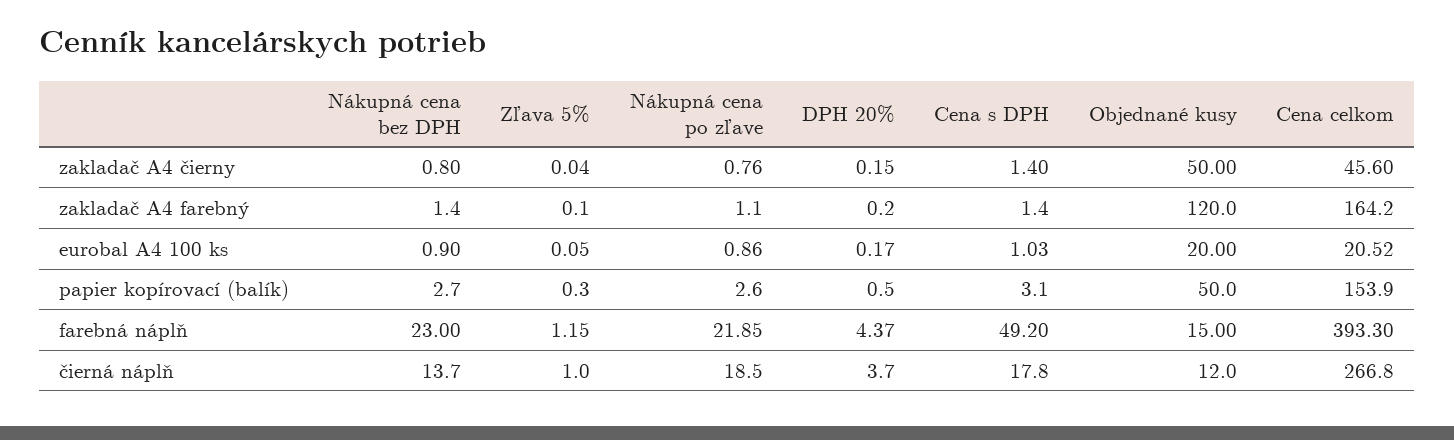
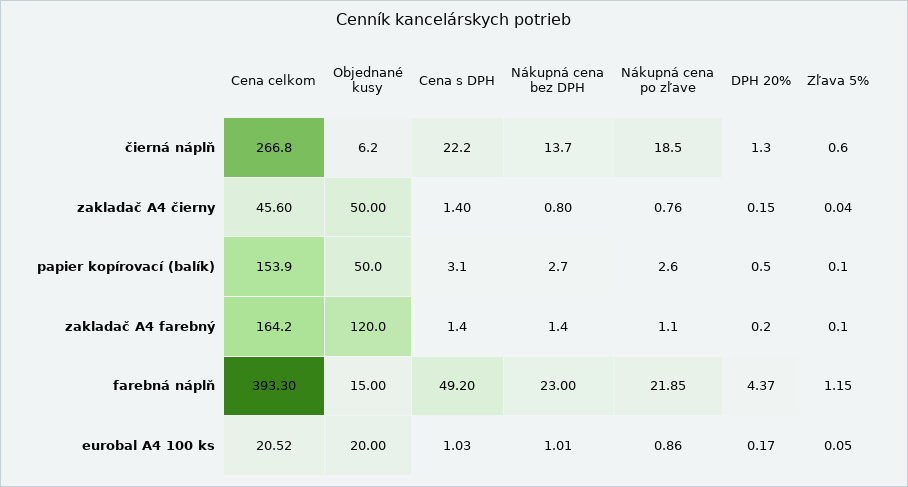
  {
    "Nákupná cena bez DPH": {
      "zakladač A4 čierny": 0.8,
      "zakladač A4 farebný": 1.4,
-     "eurobal A4 100 ks": 0.9,
+     "eurobal A4 100 ks": 1.01,
      "papier kopírovací (balík)": 2.7,
      "farebná náplň": 23,
      "čierná náplň": 13.7
    },
    "Zľava 5%": {
      "zakladač A4 čierny": 0.04,
      "zakladač A4 farebný": 0.1,
      "eurobal A4 100 ks": 0.05,
-     "papier kopírovací (balík)": 0.3,
+     "papier kopírovací (balík)": 0.1,
      "farebná náplň": 1.15,
-     "čierná náplň": 1
+     "čierná náplň": 0.6
    },
    "Nákupná cena po zľave": {
      "zakladač A4 čierny": 0.76,
      "zakladač A4 farebný": 1.1,
      "eurobal A4 100 ks": 0.86,
      "papier kopírovací (balík)": 2.6,
      "farebná náplň": 21.85,
      "čierná náplň": 18.5
    },
    "DPH 20%": {
      "zakladač A4 čierny": 0.15,
      "zakladač A4 farebný": 0.2,
      "eurobal A4 100 ks": 0.17,
      "papier kopírovací (balík)": 0.5,
      "farebná náplň": 4.37,
-     "čierná náplň": 3.7
+     "čierná náplň": 1.3
    },
    "Cena s DPH": {
      "zakladač A4 čierny": 1.4,
      "zakladač A4 farebný": 1.4,
      "eurobal A4 100 ks": 1.03,
      "papier kopírovací (balík)": 3.1,
      "farebná náplň": 49.2,
-     "čierná náplň": 17.8
+     "čierná náplň": 22.2
    },
    "Objednané kusy": {
      "zakladač A4 čierny": 50,
      "zakladač A4 farebný": 120,
      "eurobal A4 100 ks": 20,
      "papier kopírovací (balík)": 50,
      "farebná náplň": 15,
-     "čierná náplň": 12
+     "čierná náplň": 6.2
    },
    "Cena celkom": {
      "zakladač A4 čierny": 45.6,
      "zakladač A4 farebný": 164.2,
      "eurobal A4 100 ks": 20.52,
      "papier kopírovací (balík)": 153.9,
      "farebná náplň": 393.3,
      "čierná náplň": 266.8
    }
  }

